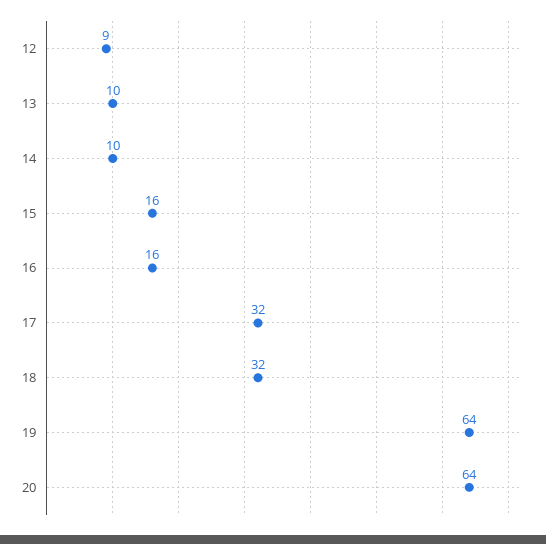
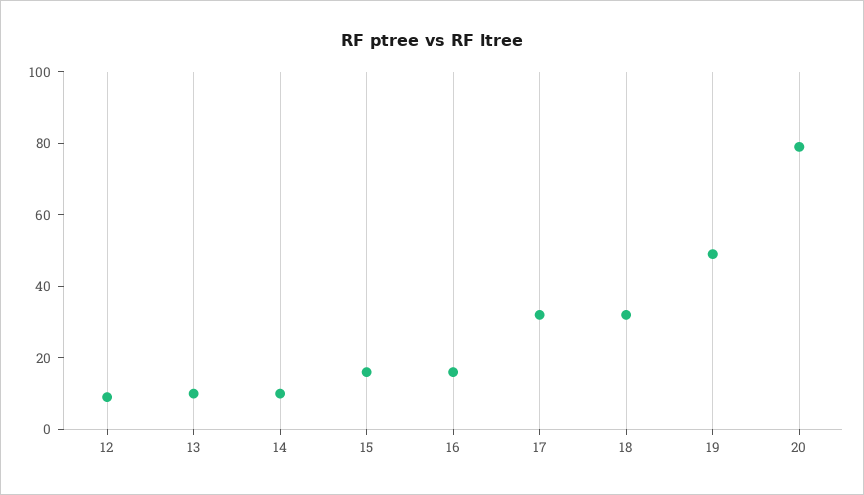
  {
    "12": 9,
    "13": 10,
    "14": 10,
    "15": 16,
    "16": 16,
    "17": 32,
    "18": 32,
-   "19": 64,
+   "19": 50,
-   "20": 64
+   "20": 80
  }

